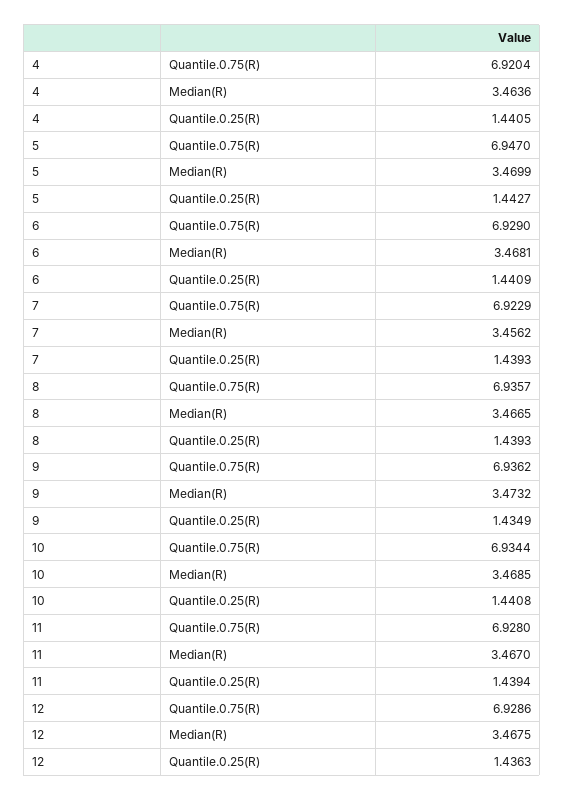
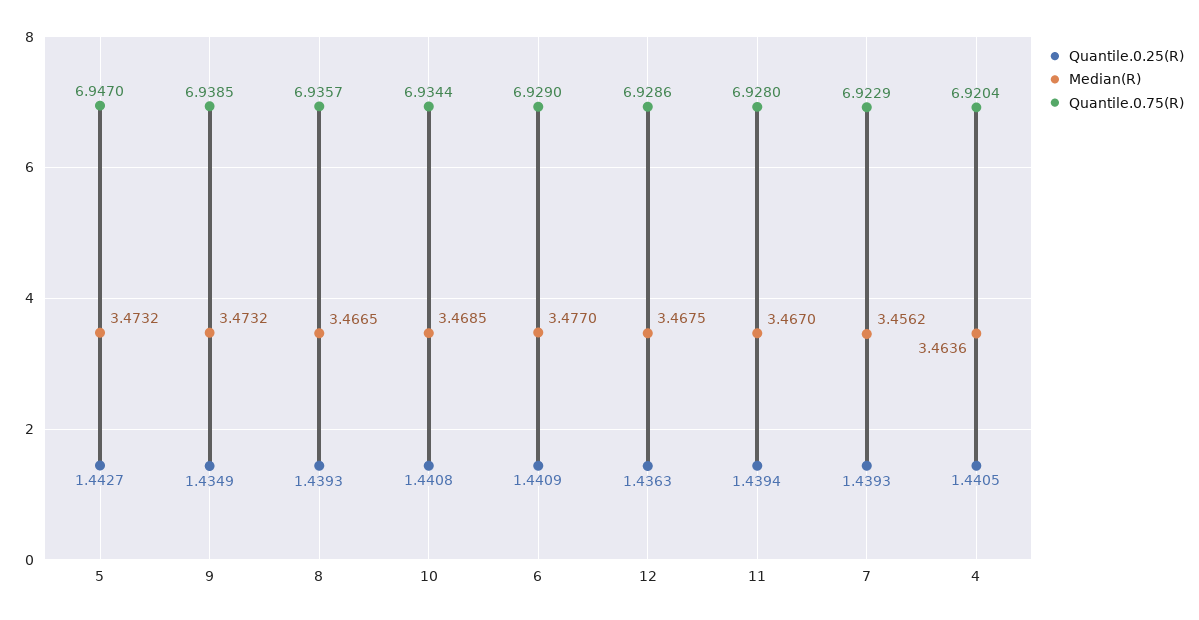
  {
    "Quantile.0.75(R)": {
      "4": 6.9204,
      "5": 6.947,
      "6": 6.929,
      "7": 6.9229,
      "8": 6.9357,
-     "9": 6.9362,
+     "9": 6.9385,
      "10": 6.9344,
      "11": 6.928,
      "12": 6.9286
    },
    "Median(R)": {
      "4": 3.4636,
-     "5": 3.4699,
+     "5": 3.4732,
-     "6": 3.4681,
+     "6": 3.477,
      "7": 3.4562,
      "8": 3.4665,
      "9": 3.4732,
      "10": 3.4685,
      "11": 3.467,
      "12": 3.4675
    },
    "Quantile.0.25(R)": {
      "4": 1.4405,
      "5": 1.4427,
      "6": 1.4409,
      "7": 1.4393,
      "8": 1.4393,
      "9": 1.4349,
      "10": 1.4408,
      "11": 1.4394,
      "12": 1.4363
    }
  }

